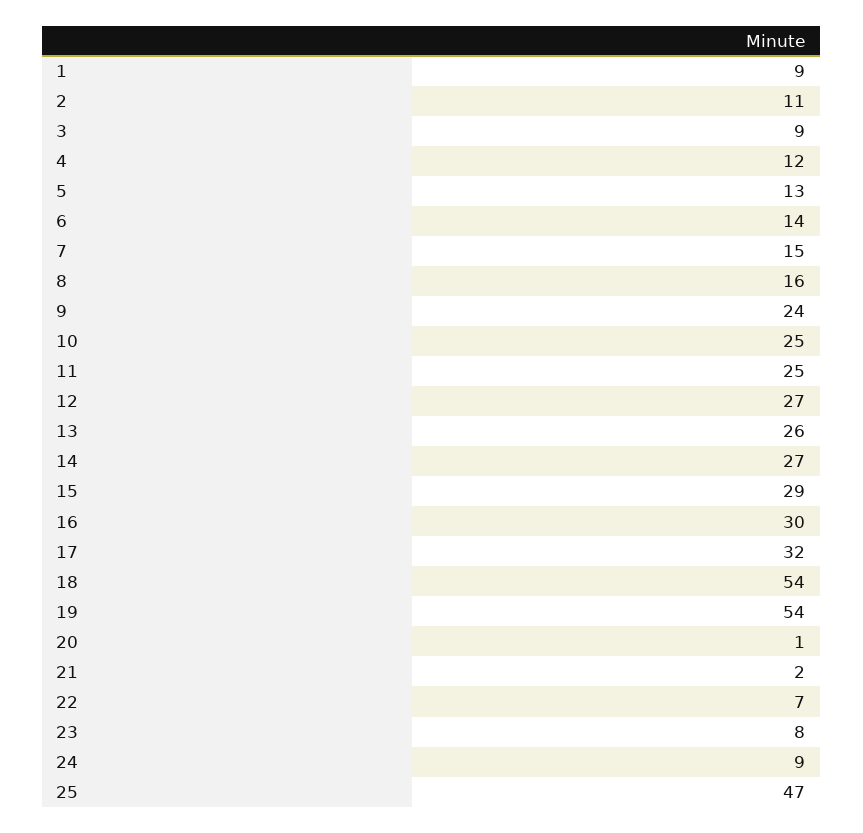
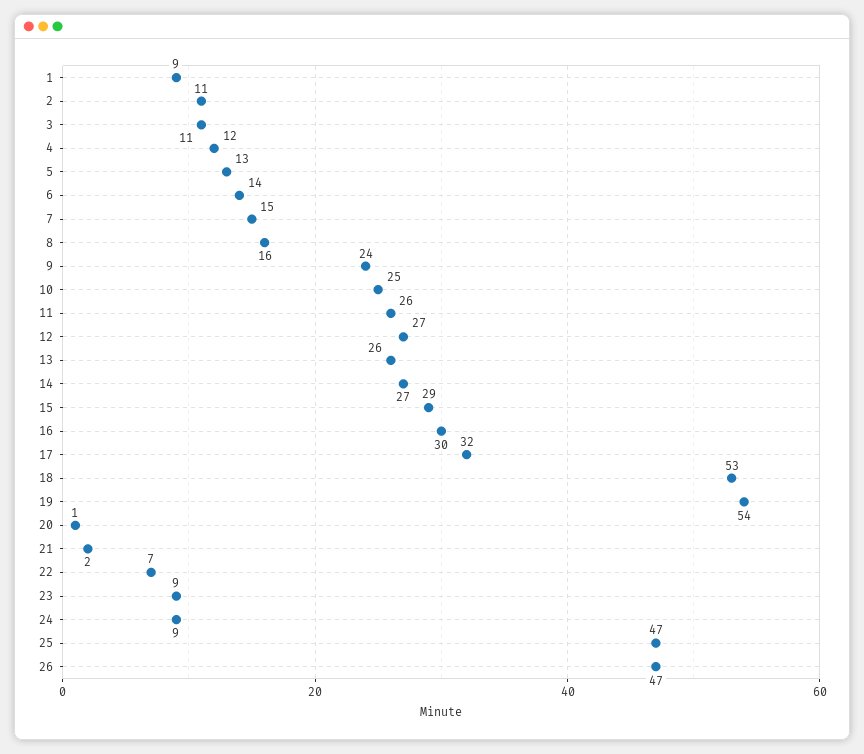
  {
    "1": 9,
    "2": 11,
-   "3": 9,
+   "3": 11,
    "4": 12,
    "5": 13,
    "6": 14,
    "7": 15,
    "8": 16,
    "9": 24,
    "10": 25,
-   "11": 25,
+   "11": 26,
    "12": 27,
    "13": 26,
    "14": 27,
    "15": 29,
    "16": 30,
    "17": 32,
-   "18": 54,
+   "18": 53,
    "19": 54,
    "20": 1,
    "21": 2,
    "22": 7,
-   "23": 8,
+   "23": 9,
    "24": 9,
-   "25": 47
+   "25": 47,
+   "26": 47
  }

